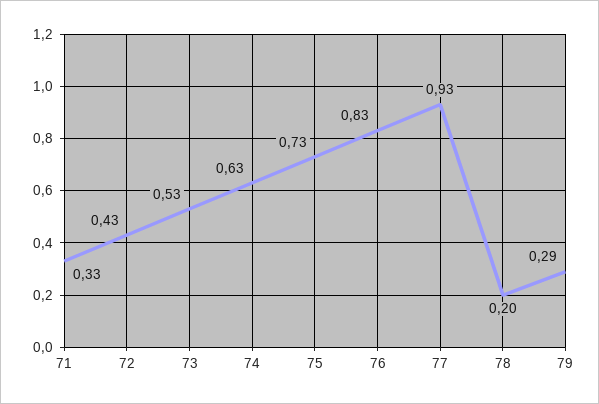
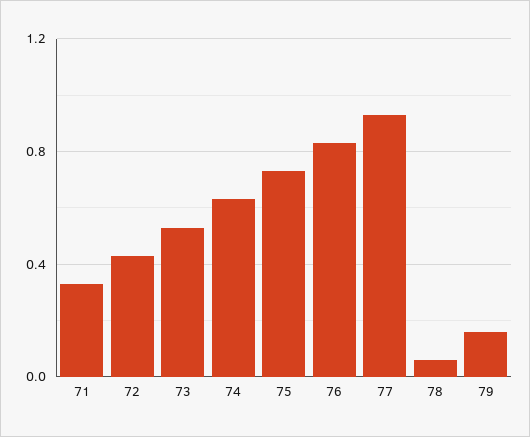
  {
    "71": 0.33,
    "72": 0.43,
    "73": 0.53,
    "74": 0.63,
    "75": 0.73,
    "76": 0.83,
    "77": 0.93,
-   "78": 0.2,
+   "78": 0.05,
-   "79": 0.29
+   "79": 0.15
  }

